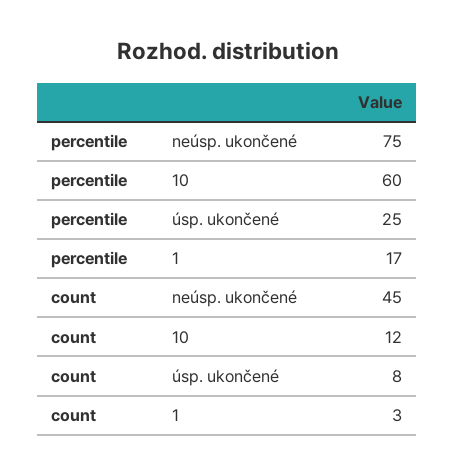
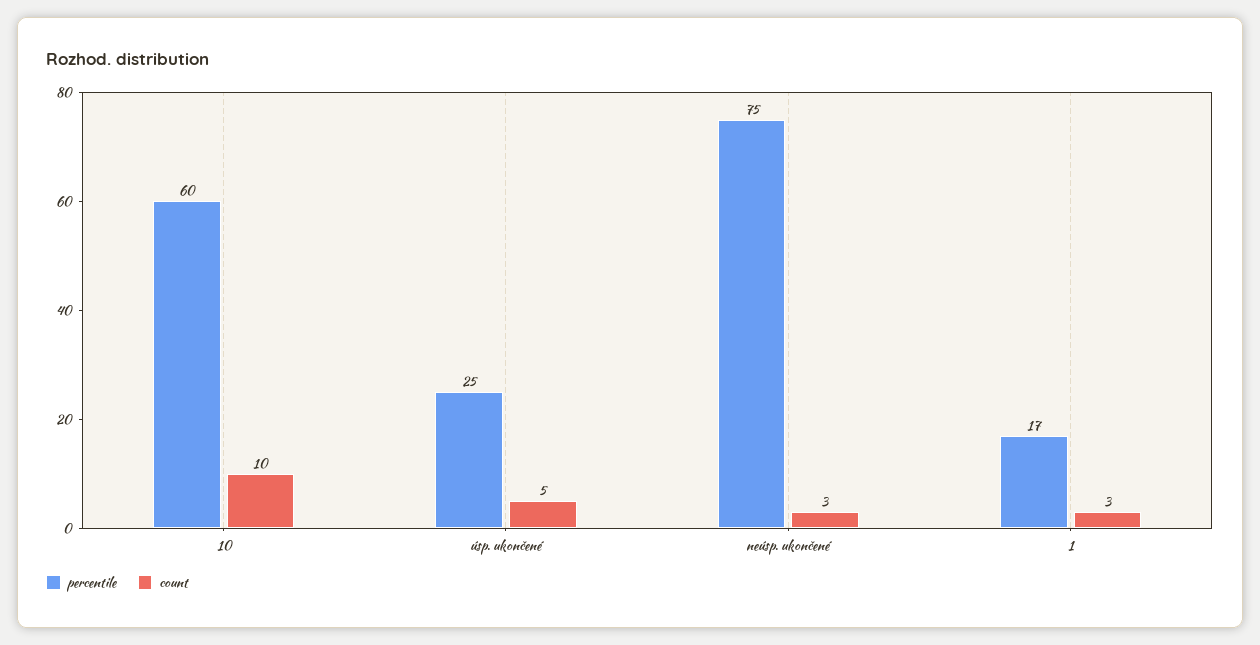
  {
    "percentile": {
      "neúsp. ukončené": 75,
      "10": 60,
      "úsp. ukončené": 25,
      "1": 17
    },
    "count": {
-     "neúsp. ukončené": 45,
+     "neúsp. ukončené": 3,
-     "10": 12,
+     "10": 10,
-     "úsp. ukončené": 8,
+     "úsp. ukončené": 5,
      "1": 3
    }
  }

